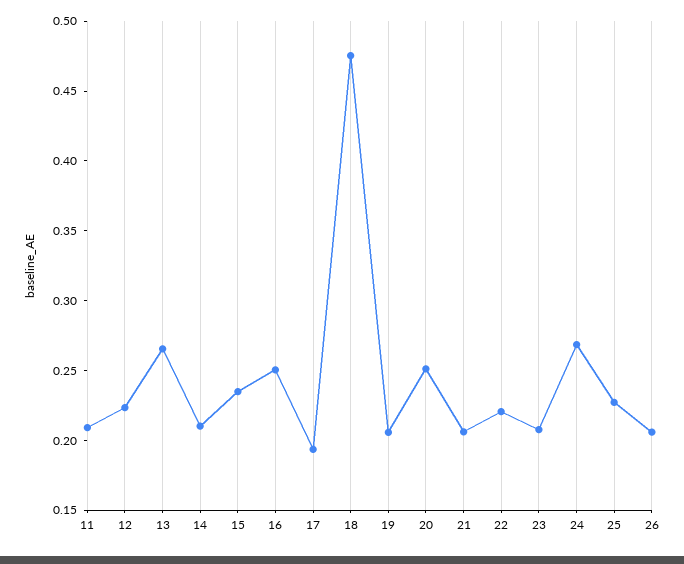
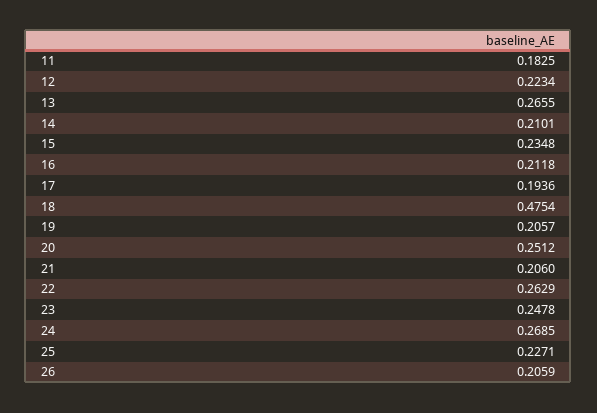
  {
-   "11": 0.21,
+   "11": 0.1825,
    "12": 0.2234,
    "13": 0.2655,
    "14": 0.2101,
    "15": 0.2348,
-   "16": 0.25,
+   "16": 0.2118,
    "17": 0.1936,
    "18": 0.4754,
    "19": 0.2057,
    "20": 0.2512,
    "21": 0.206,
-   "22": 0.22,
+   "22": 0.2629,
-   "23": 0.21,
+   "23": 0.2478,
    "24": 0.2685,
    "25": 0.2271,
    "26": 0.2059
  }

